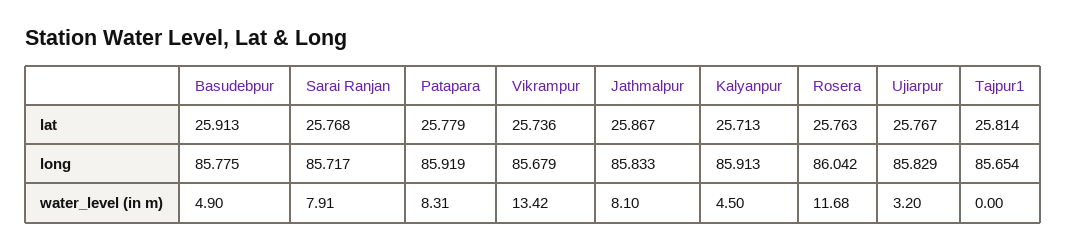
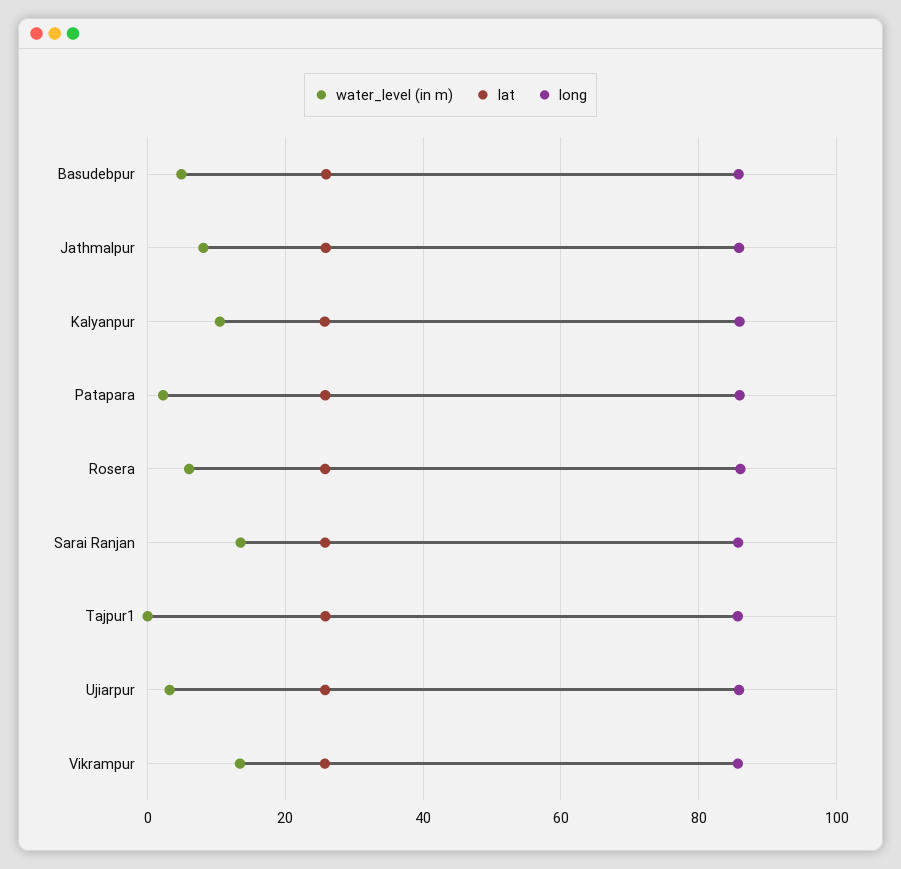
  {
    "lat": {
      "Basudebpur": 25.913,
      "Sarai Ranjan": 25.768,
      "Patapara": 25.779,
      "Vikrampur": 25.736,
      "Jathmalpur": 25.867,
      "Kalyanpur": 25.713,
      "Rosera": 25.763,
      "Ujiarpur": 25.767,
      "Tajpur1": 25.814
    },
    "long": {
      "Basudebpur": 85.775,
      "Sarai Ranjan": 85.717,
      "Patapara": 85.919,
      "Vikrampur": 85.679,
      "Jathmalpur": 85.833,
      "Kalyanpur": 85.913,
      "Rosera": 86.042,
      "Ujiarpur": 85.829,
      "Tajpur1": 85.654
    },
    "water_level (in m)": {
      "Basudebpur": 4.9,
-     "Sarai Ranjan": 7.91,
+     "Sarai Ranjan": 14,
-     "Patapara": 8.31,
+     "Patapara": 2,
      "Vikrampur": 13.42,
      "Jathmalpur": 8.1,
-     "Kalyanpur": 4.5,
+     "Kalyanpur": 10,
-     "Rosera": 11.68,
+     "Rosera": 6,
      "Ujiarpur": 3.2,
      "Tajpur1": 0
    }
  }

